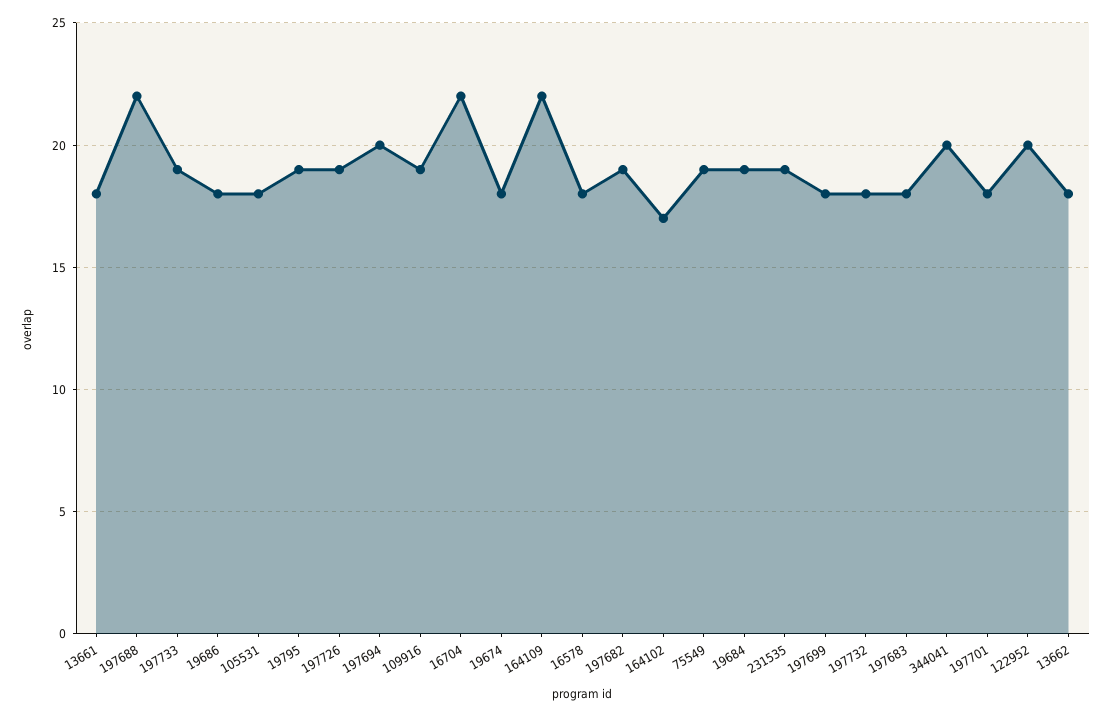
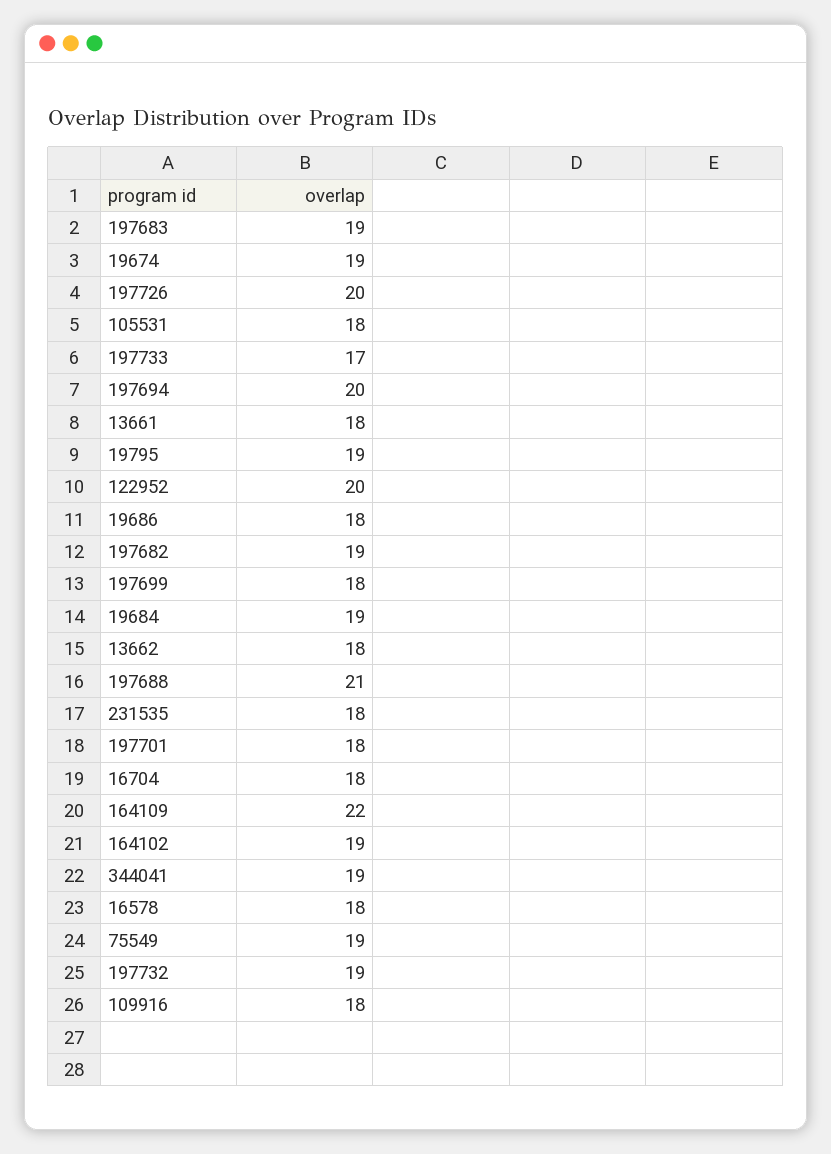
  {
    "13661": 18,
-   "197688": 22,
+   "197688": 21,
-   "197733": 19,
+   "197733": 17,
    "19686": 18,
    "105531": 18,
    "19795": 19,
-   "197726": 19,
+   "197726": 20,
    "197694": 20,
-   "109916": 19,
+   "109916": 18,
-   "16704": 22,
+   "16704": 18,
-   "19674": 18,
+   "19674": 19,
    "164109": 22,
    "16578": 18,
    "197682": 19,
-   "164102": 17,
+   "164102": 19,
    "75549": 19,
    "19684": 19,
-   "231535": 19,
+   "231535": 18,
    "197699": 18,
-   "197732": 18,
+   "197732": 19,
-   "197683": 18,
+   "197683": 19,
-   "344041": 20,
+   "344041": 19,
    "197701": 18,
    "122952": 20,
    "13662": 18
  }

